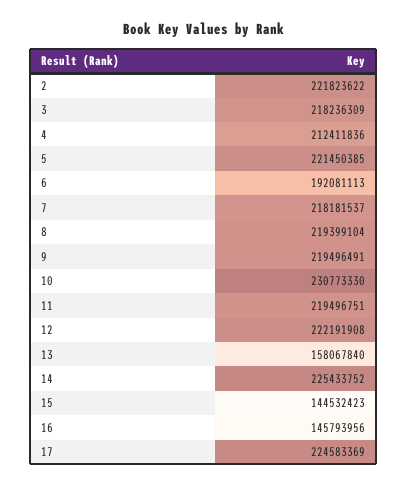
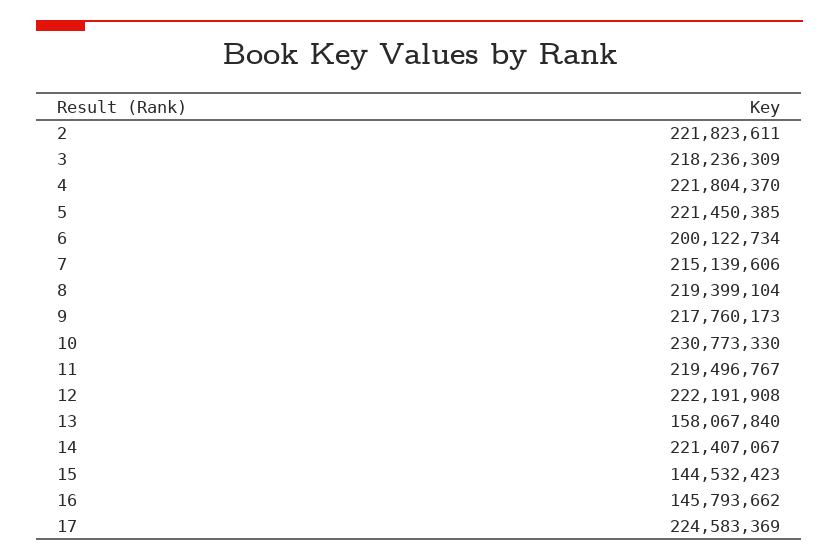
  {
-   "2": 221823622,
+   "2": 221823611,
    "3": 218236309,
-   "4": 212411836,
+   "4": 221804370,
    "5": 221450385,
-   "6": 192081113,
+   "6": 200122734,
-   "7": 218181537,
+   "7": 215139606,
    "8": 219399104,
-   "9": 219496491,
+   "9": 217760173,
    "10": 230773330,
-   "11": 219496751,
+   "11": 219496767,
    "12": 222191908,
    "13": 158067840,
-   "14": 225433752,
+   "14": 221407067,
    "15": 144532423,
-   "16": 145793956,
+   "16": 145793662,
    "17": 224583369
  }

